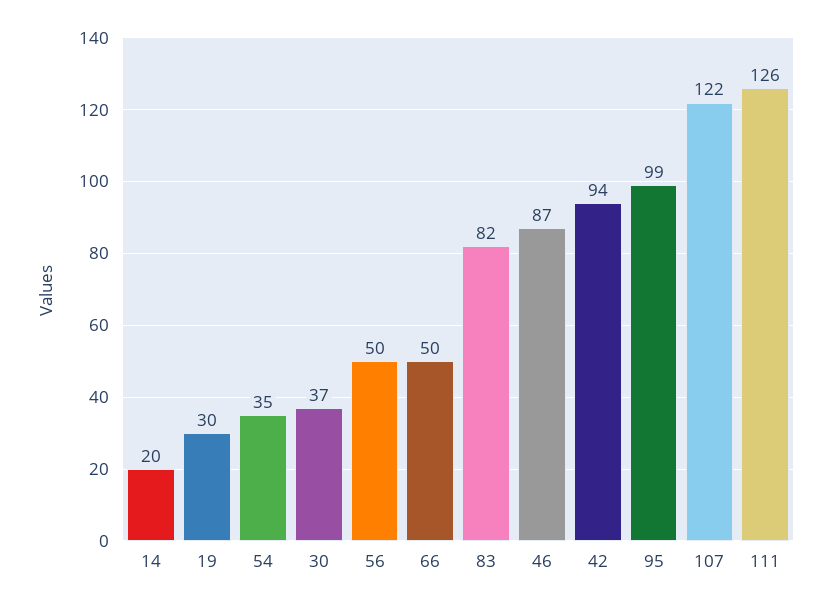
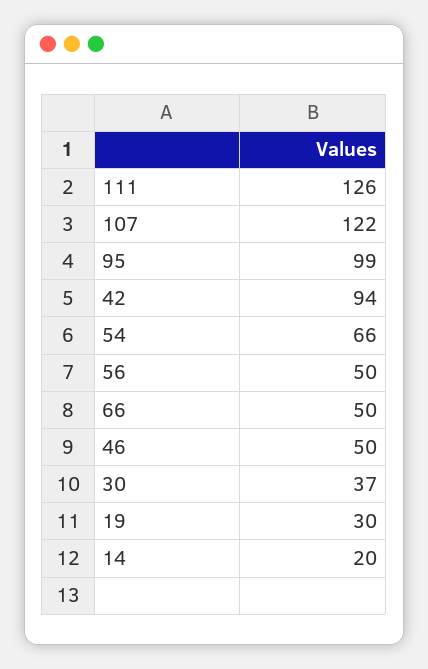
  {
    "14": 20,
    "19": 30,
-   "54": 35,
+   "54": 66,
    "30": 37,
    "56": 50,
    "66": 50,
-   "83": 82,
-   "46": 87,
+   "46": 50,
    "42": 94,
    "95": 99,
    "107": 122,
    "111": 126
  }

